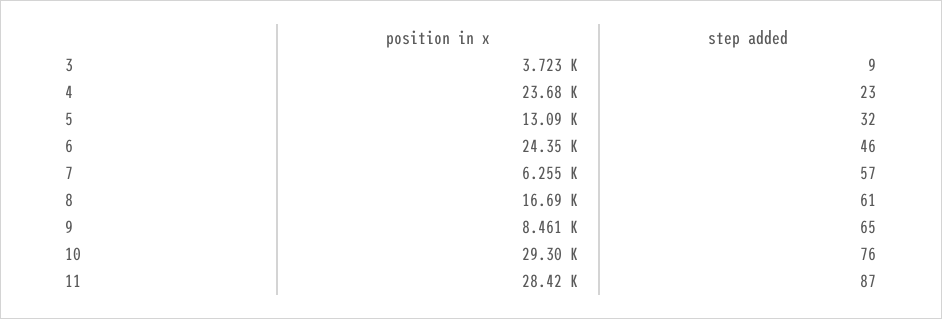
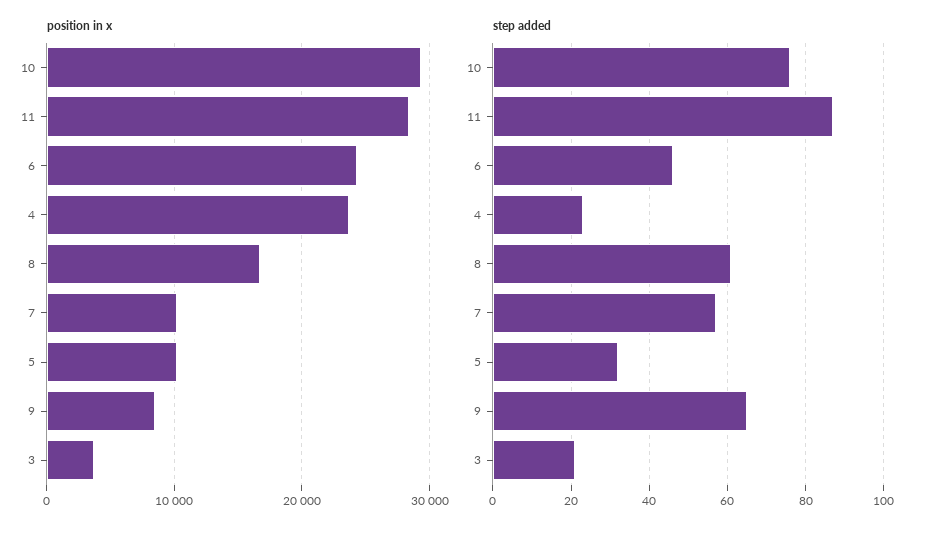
  {
    "position in x": {
      "3": 3723,
      "4": 23680,
-     "5": 13090,
+     "5": 10000,
      "6": 24350,
-     "7": 6255,
+     "7": 10000,
      "8": 16690,
      "9": 8461,
      "10": 29300,
      "11": 28420
    },
    "step added": {
-     "3": 9,
+     "3": 20,
      "4": 23,
      "5": 32,
      "6": 46,
      "7": 57,
      "8": 61,
      "9": 65,
      "10": 76,
      "11": 87
    }
  }

